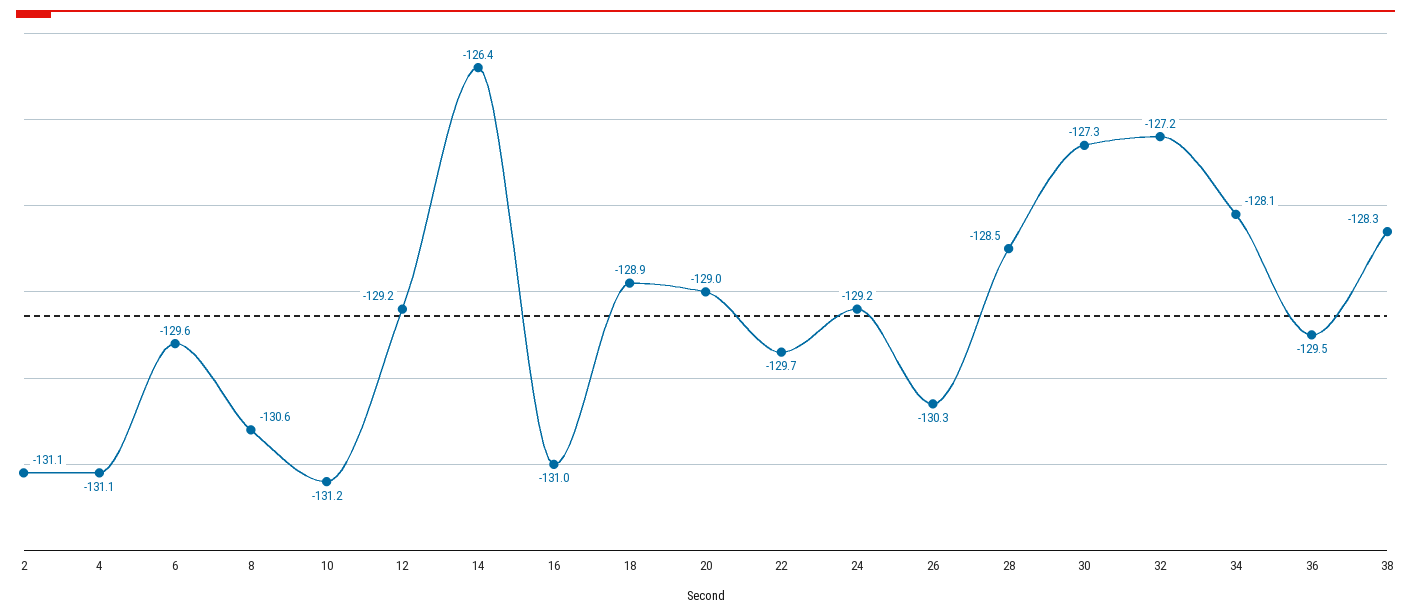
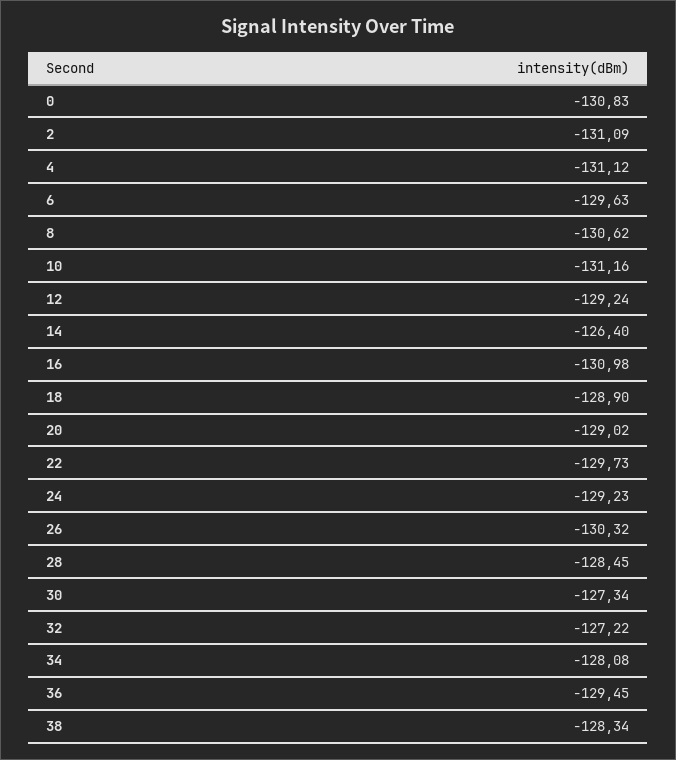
  {
    "2": -131.09,
    "4": -131.12,
    "6": -129.63,
    "8": -130.62,
    "10": -131.16,
    "12": -129.24,
    "14": -126.4,
    "16": -130.98,
    "18": -128.9,
    "20": -129.02,
    "22": -129.73,
    "24": -129.23,
    "26": -130.32,
    "28": -128.45,
    "30": -127.34,
    "32": -127.22,
    "34": -128.08,
    "36": -129.45,
-   "38": -128.34
+   "38": -128.34,
+   "0": -130.83
  }

